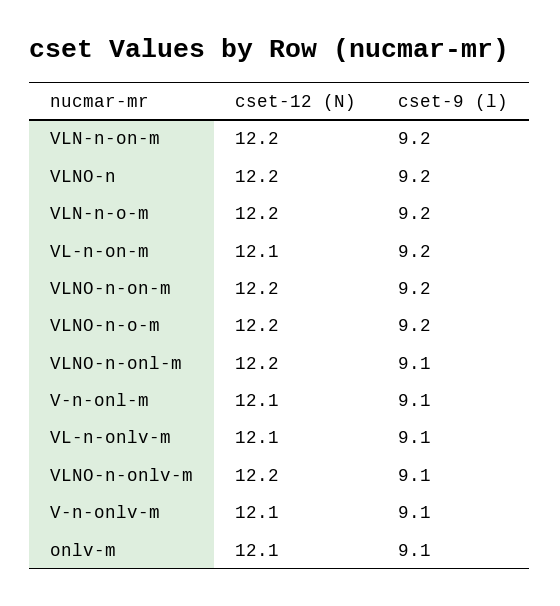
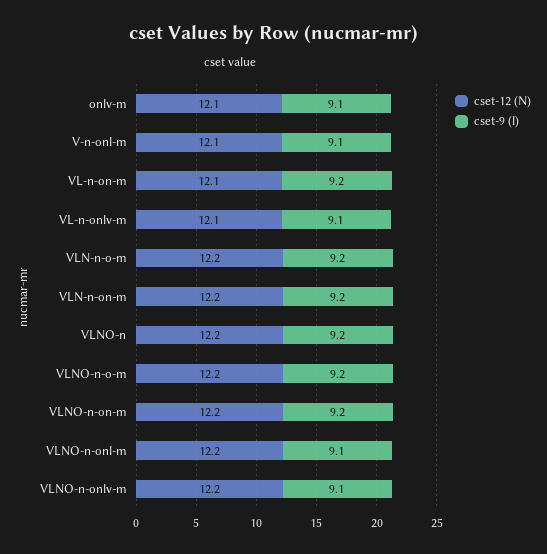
  {
    "cset-12 (N)": {
      "VLN-n-on-m": 12.2,
      "VLNO-n": 12.2,
      "VLN-n-o-m": 12.2,
      "VL-n-on-m": 12.1,
      "VLNO-n-on-m": 12.2,
      "VLNO-n-o-m": 12.2,
      "VLNO-n-onl-m": 12.2,
      "V-n-onl-m": 12.1,
      "VL-n-onlv-m": 12.1,
      "VLNO-n-onlv-m": 12.2,
-     "V-n-onlv-m": 12.1,
      "onlv-m": 12.1
    },
    "cset-9 (l)": {
      "VLN-n-on-m": 9.2,
      "VLNO-n": 9.2,
      "VLN-n-o-m": 9.2,
      "VL-n-on-m": 9.2,
      "VLNO-n-on-m": 9.2,
      "VLNO-n-o-m": 9.2,
      "VLNO-n-onl-m": 9.1,
      "V-n-onl-m": 9.1,
      "VL-n-onlv-m": 9.1,
      "VLNO-n-onlv-m": 9.1,
-     "V-n-onlv-m": 9.1,
      "onlv-m": 9.1
    }
  }

